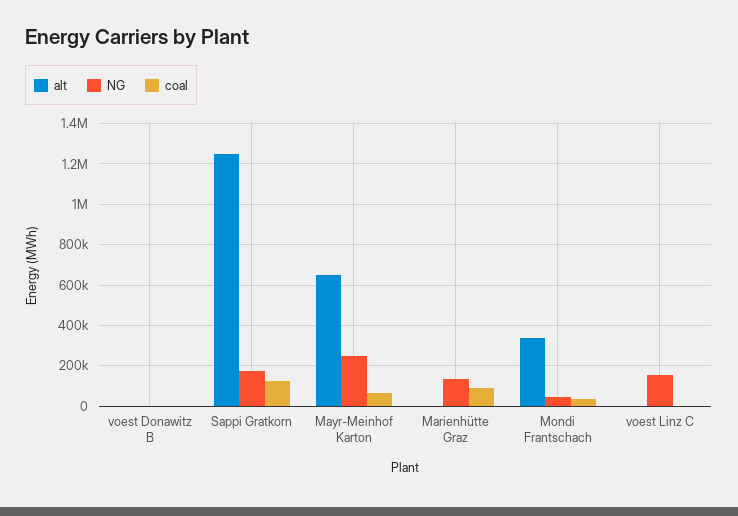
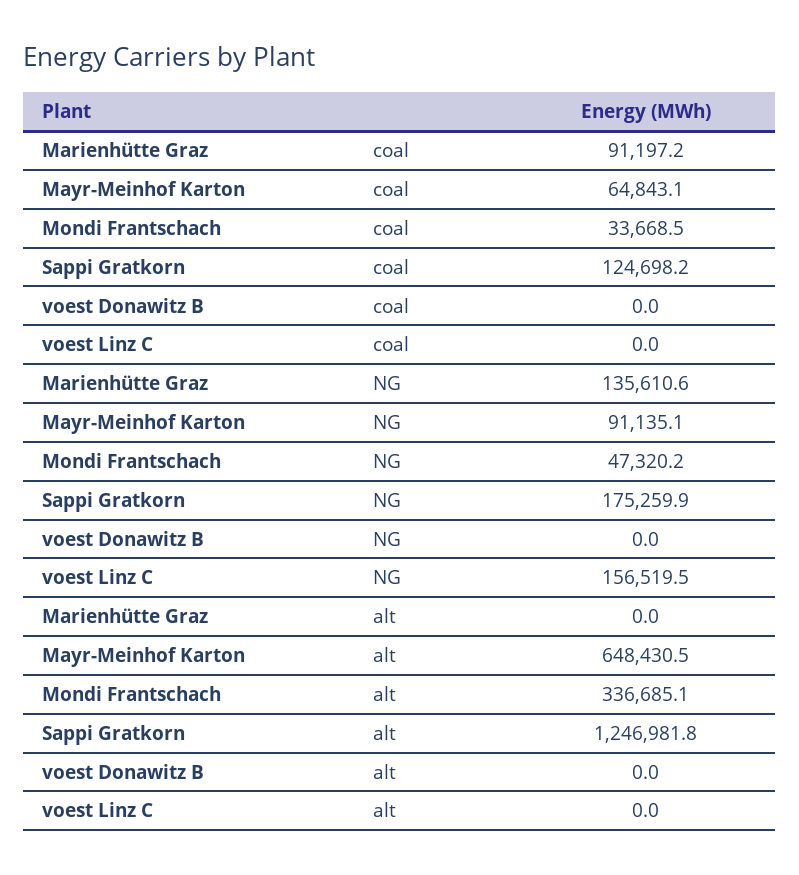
  {
    "alt": {
      "voest Donawitz B": 0,
      "Sappi Gratkorn": 1246981.8,
      "Mayr-Meinhof Karton": 648430.5,
      "Marienhütte Graz": 0,
      "Mondi Frantschach": 336685.1,
      "voest Linz C": 0
    },
    "NG": {
      "voest Donawitz B": 0,
      "Sappi Gratkorn": 175259.9,
-     "Mayr-Meinhof Karton": 250000,
+     "Mayr-Meinhof Karton": 91135.1,
      "Marienhütte Graz": 135610.6,
      "Mondi Frantschach": 47320.2,
      "voest Linz C": 156519.5
    },
    "coal": {
      "voest Donawitz B": 0,
      "Sappi Gratkorn": 124698.2,
      "Mayr-Meinhof Karton": 64843.1,
      "Marienhütte Graz": 91197.2,
      "Mondi Frantschach": 33668.5,
      "voest Linz C": 0
    }
  }

